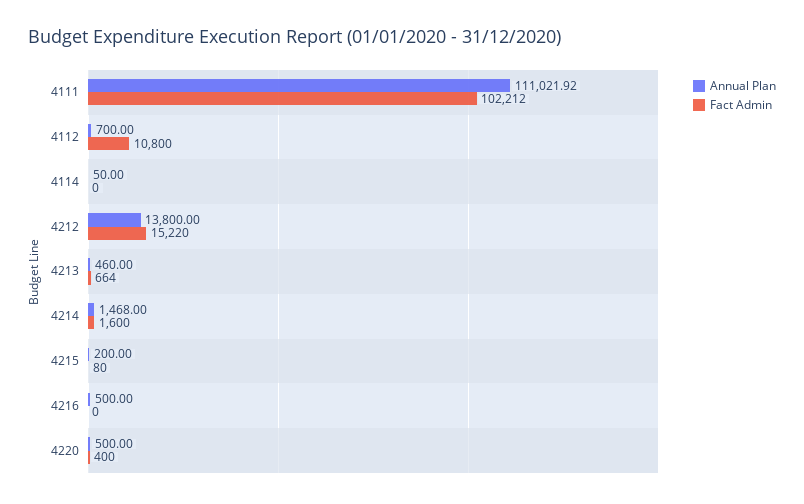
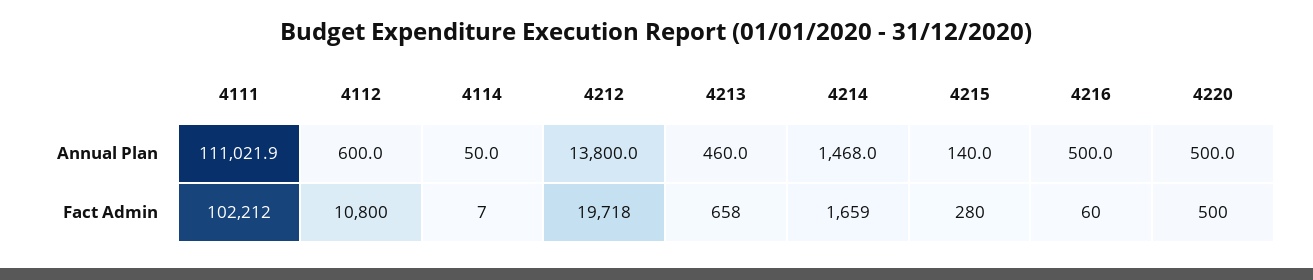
  {
    "Annual Plan": {
      "4111": 111021.92,
-     "4112": 700,
+     "4112": 600,
      "4114": 50,
      "4212": 13800,
      "4213": 460,
      "4214": 1468,
-     "4215": 200,
+     "4215": 140,
      "4216": 500,
      "4220": 500
    },
    "Fact Admin": {
      "4111": 102212,
      "4112": 10800,
-     "4114": 0,
+     "4114": 7,
-     "4212": 15220,
+     "4212": 19718,
-     "4213": 664,
+     "4213": 658,
-     "4214": 1600,
+     "4214": 1659,
-     "4215": 80,
+     "4215": 280,
-     "4216": 0,
+     "4216": 60,
-     "4220": 400
+     "4220": 500
    }
  }

